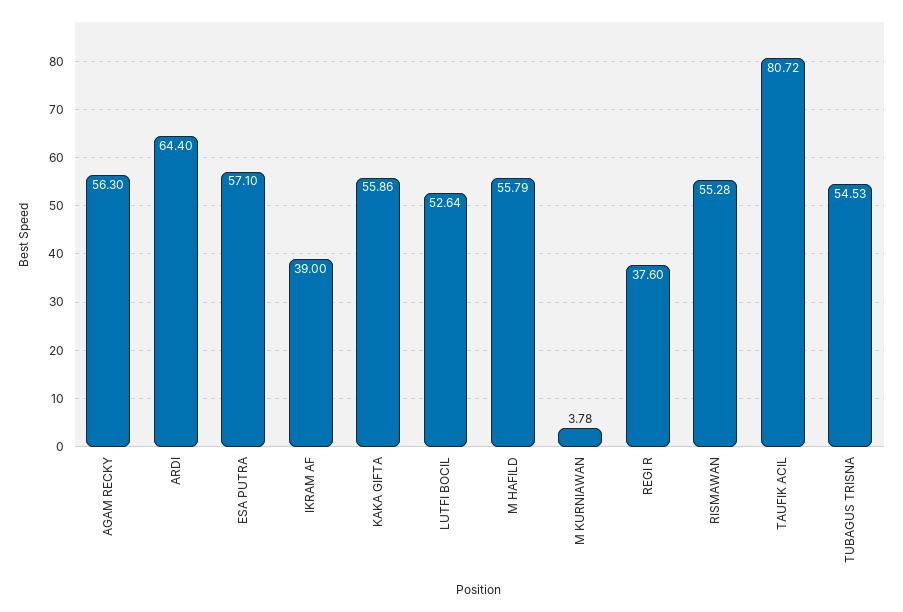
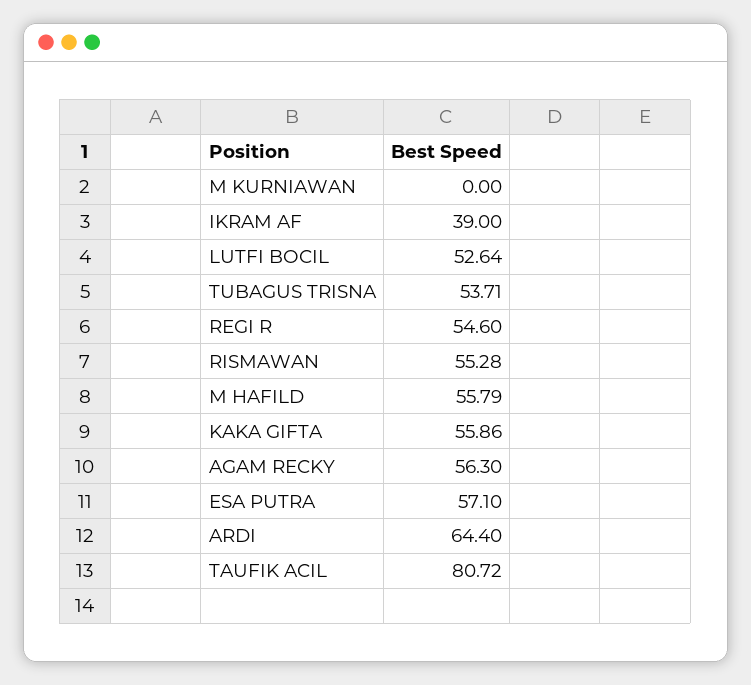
  {
    "AGAM RECKY": 56.3,
    "ARDI": 64.4,
    "ESA PUTRA": 57.1,
    "IKRAM AF": 39,
    "KAKA GIFTA": 55.86,
    "LUTFI BOCIL": 52.64,
    "M HAFILD": 55.79,
-   "M KURNIAWAN": 3.78,
+   "M KURNIAWAN": 0,
-   "REGI R": 37.6,
+   "REGI R": 54.6,
    "RISMAWAN": 55.28,
    "TAUFIK ACIL": 80.72,
-   "TUBAGUS TRISNA": 54.53
+   "TUBAGUS TRISNA": 53.71
  }

